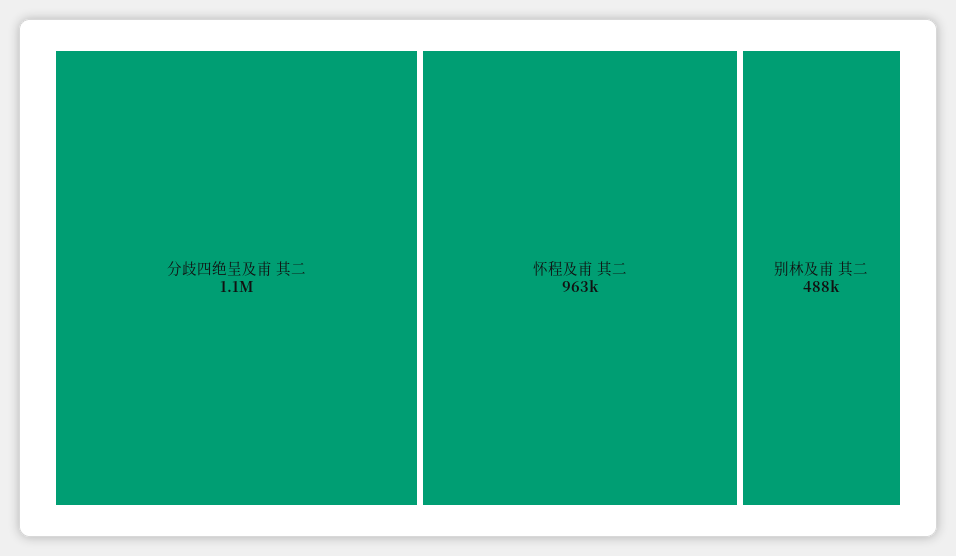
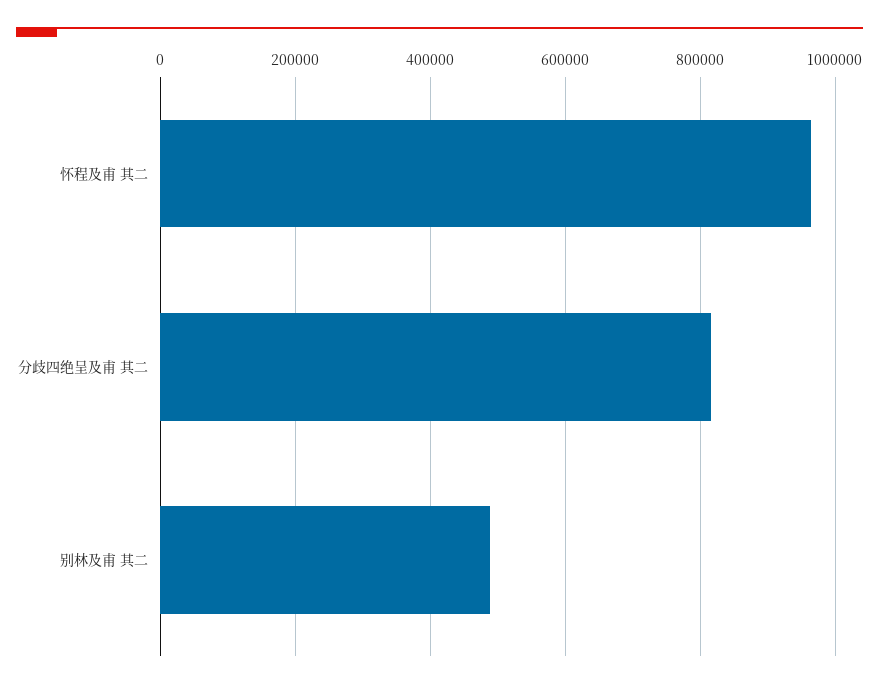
  {
-   "分歧四绝呈及甫 其二": 1100000,
+   "分歧四绝呈及甫 其二": 820000,
    "怀程及甫 其二": 963000,
    "别林及甫 其二": 488000
  }

